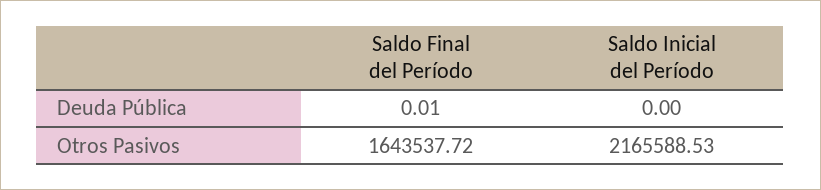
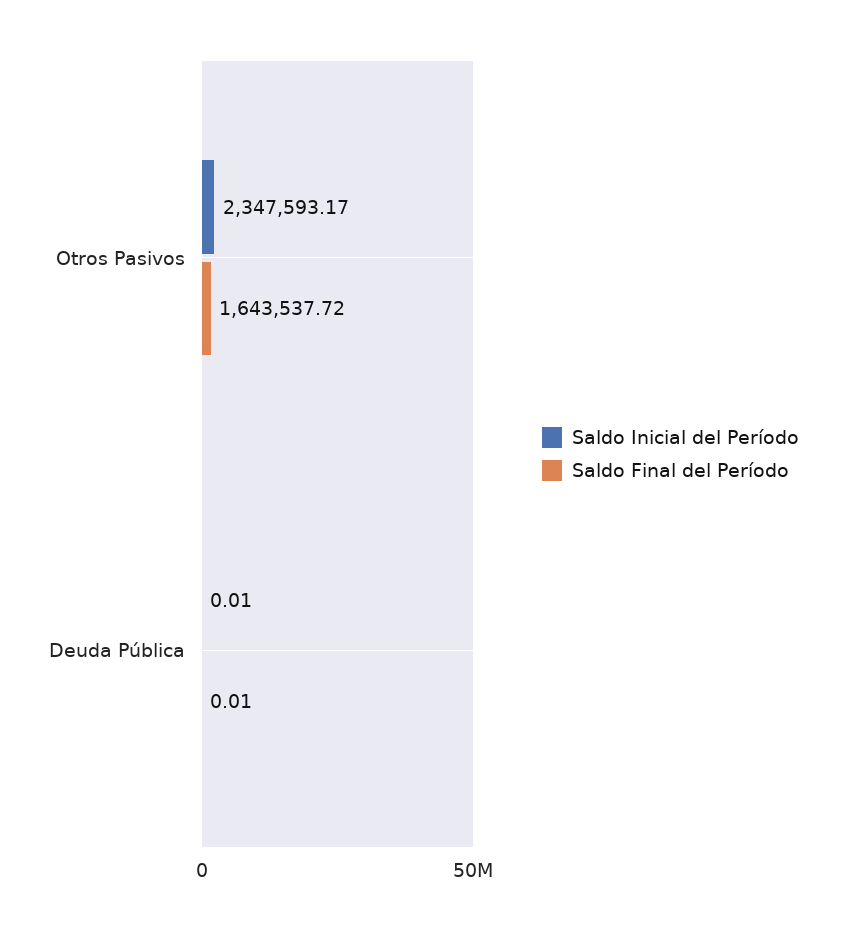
  {
    "Saldo Final del Período": {
      "Deuda Pública": 0.01,
      "Otros Pasivos": 1643537.72
    },
    "Saldo Inicial del Período": {
-     "Deuda Pública": 0,
+     "Deuda Pública": 0.01,
-     "Otros Pasivos": 2165588.53
+     "Otros Pasivos": 2347593.17
    }
  }

